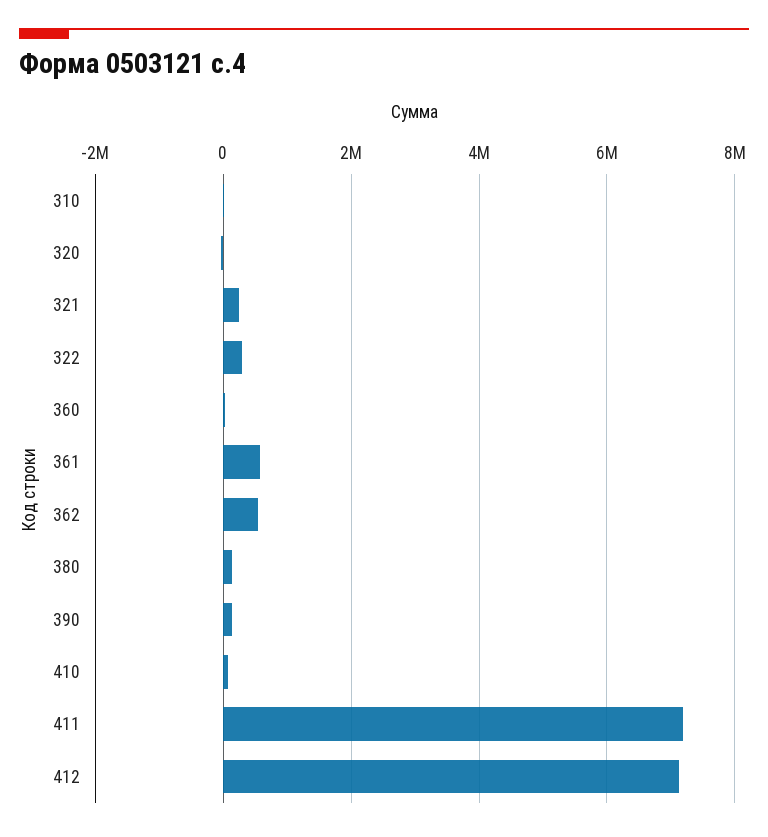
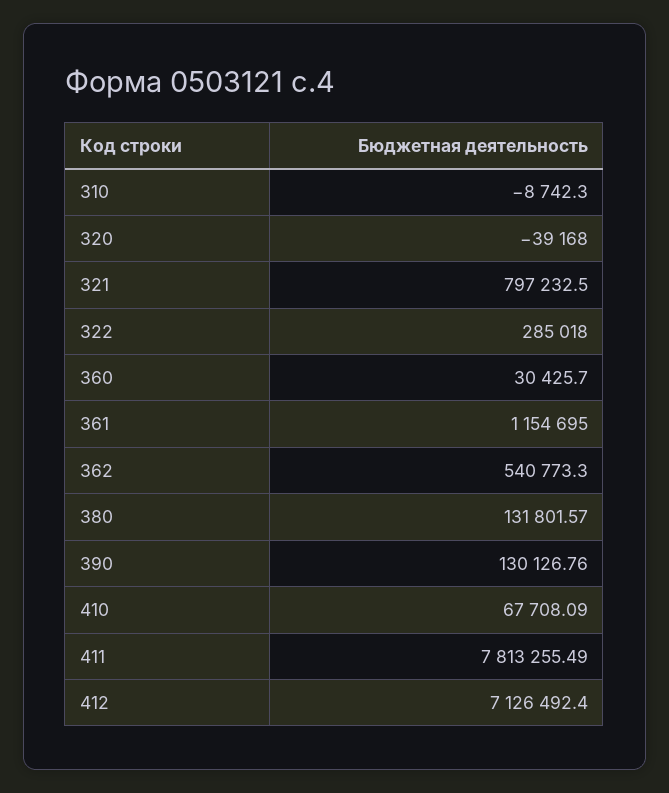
  {
    "310": -8742.3,
    "320": -39168,
-   "321": 200000,
+   "321": 797232.5,
    "322": 285018,
    "360": 30425.7,
-   "361": 600000,
+   "361": 1154695,
    "362": 540773.3,
    "380": 131801.57,
    "390": 130126.76,
    "410": 67708.09,
-   "411": 7200000,
+   "411": 7813255.49,
    "412": 7126492.4
  }

